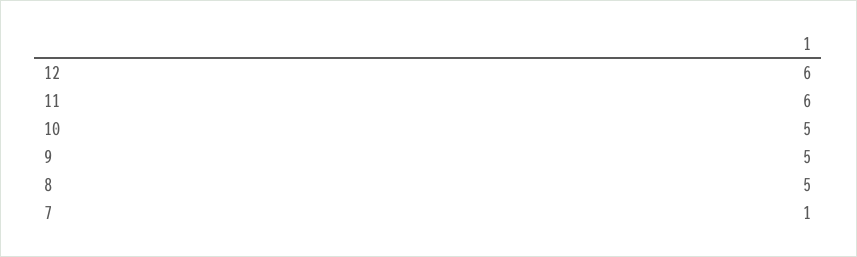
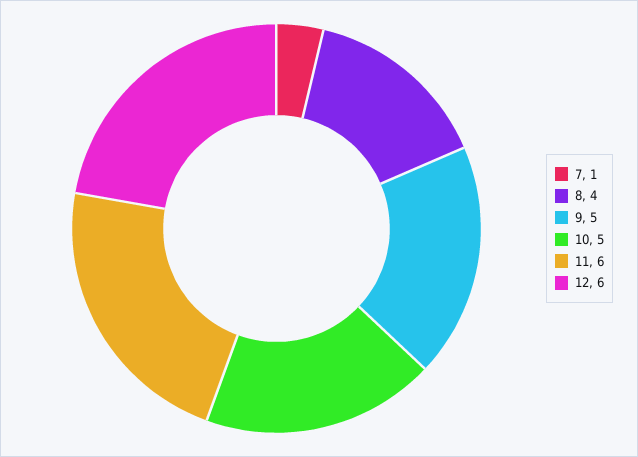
  {
    "12": 6,
    "11": 6,
    "10": 5,
    "9": 5,
-   "8": 5,
+   "8": 4,
    "7": 1
  }

